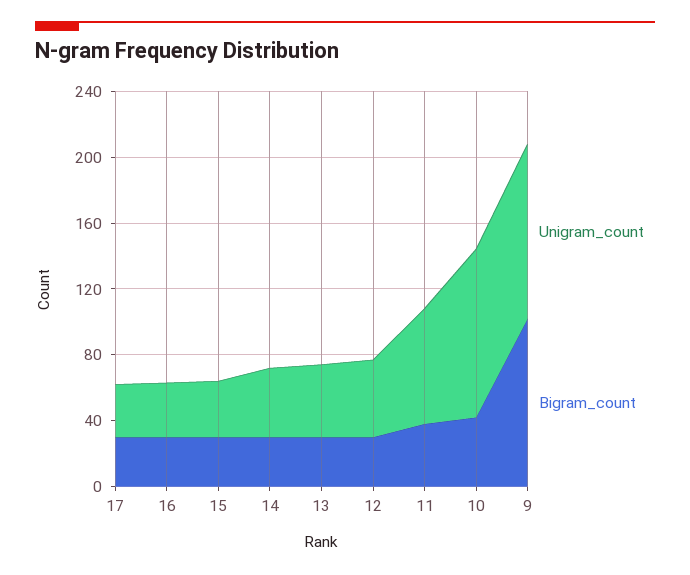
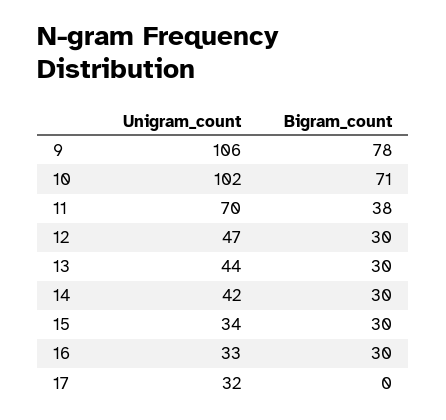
  {
    "Unigram_count": {
      "17": 32,
      "16": 33,
      "15": 34,
      "14": 42,
      "13": 44,
      "12": 47,
      "11": 70,
      "10": 102,
      "9": 106
    },
    "Bigram_count": {
-     "17": 30,
+     "17": 0,
      "16": 30,
      "15": 30,
      "14": 30,
      "13": 30,
      "12": 30,
      "11": 38,
-     "10": 40,
+     "10": 71,
-     "9": 100
+     "9": 78
    }
  }

